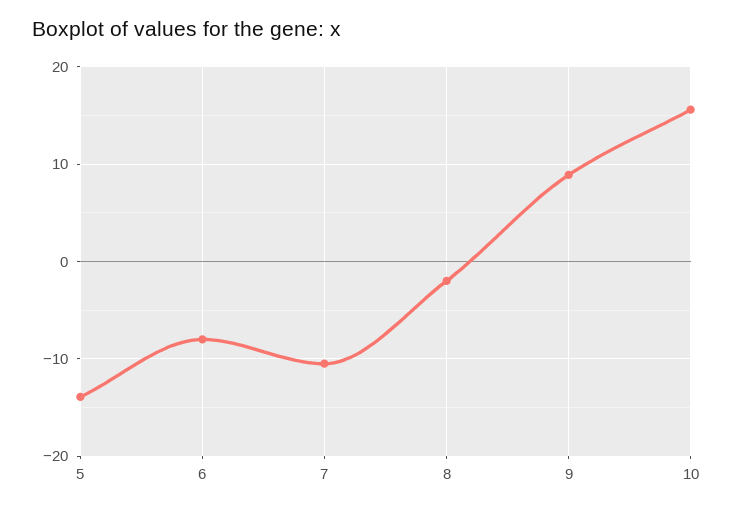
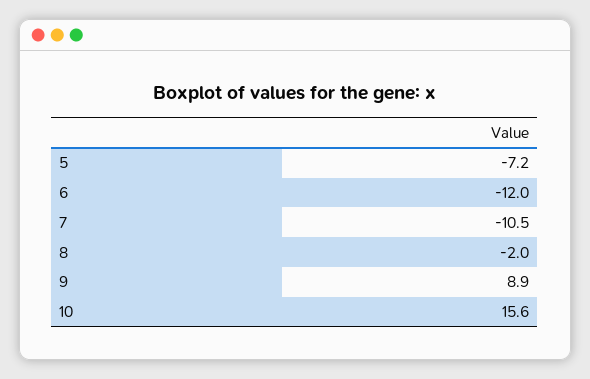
  {
-   "5": -14,
+   "5": -7.2,
-   "6": -8,
+   "6": -12,
    "7": -10.5,
    "8": -2,
    "9": 8.9,
    "10": 15.6
  }

